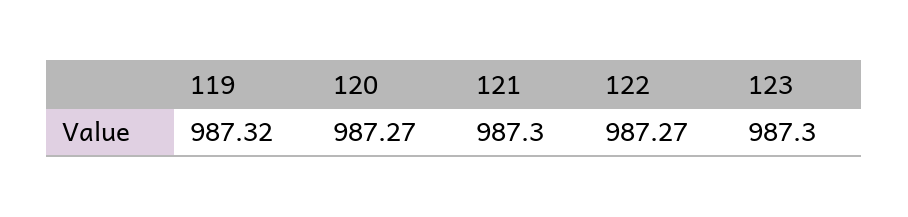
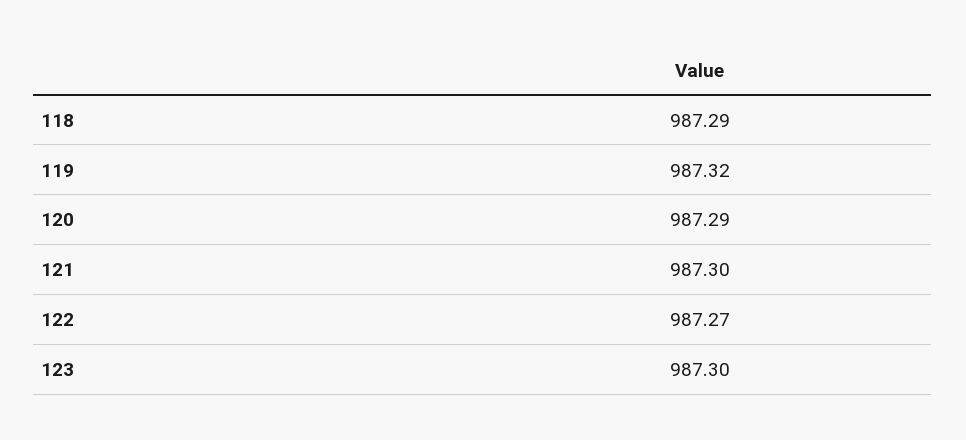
  {
    "119": 987.32,
-   "120": 987.27,
+   "120": 987.29,
    "121": 987.3,
    "122": 987.27,
-   "123": 987.3
+   "123": 987.3,
+   "118": 987.29
  }

